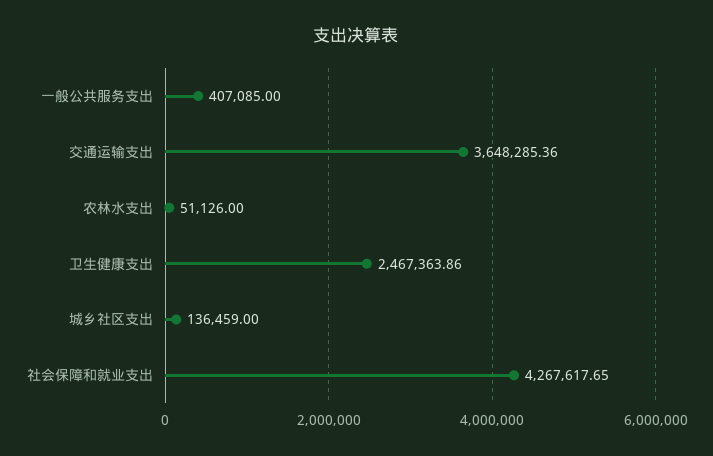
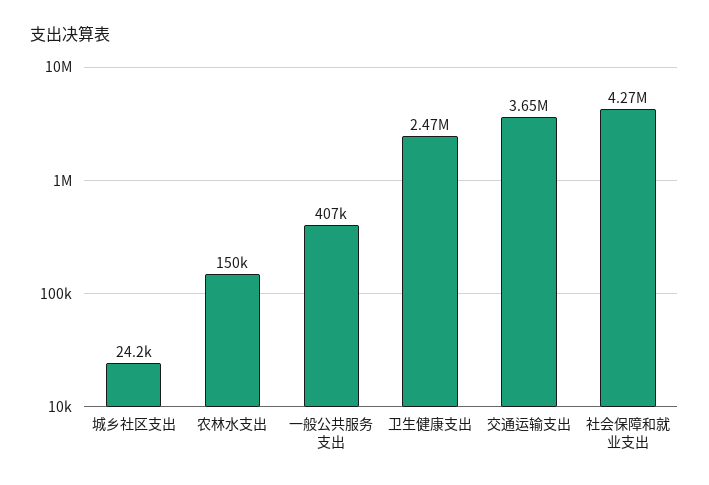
  {
    "一般公共服务支出": 407085,
    "交通运输支出": 3648285.36,
-   "农林水支出": 51126,
+   "农林水支出": 150000,
    "卫生健康支出": 2467363.86,
-   "城乡社区支出": 136459,
+   "城乡社区支出": 24200,
    "社会保障和就业支出": 4267617.65
  }

